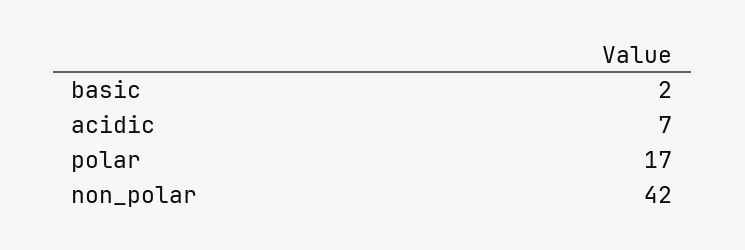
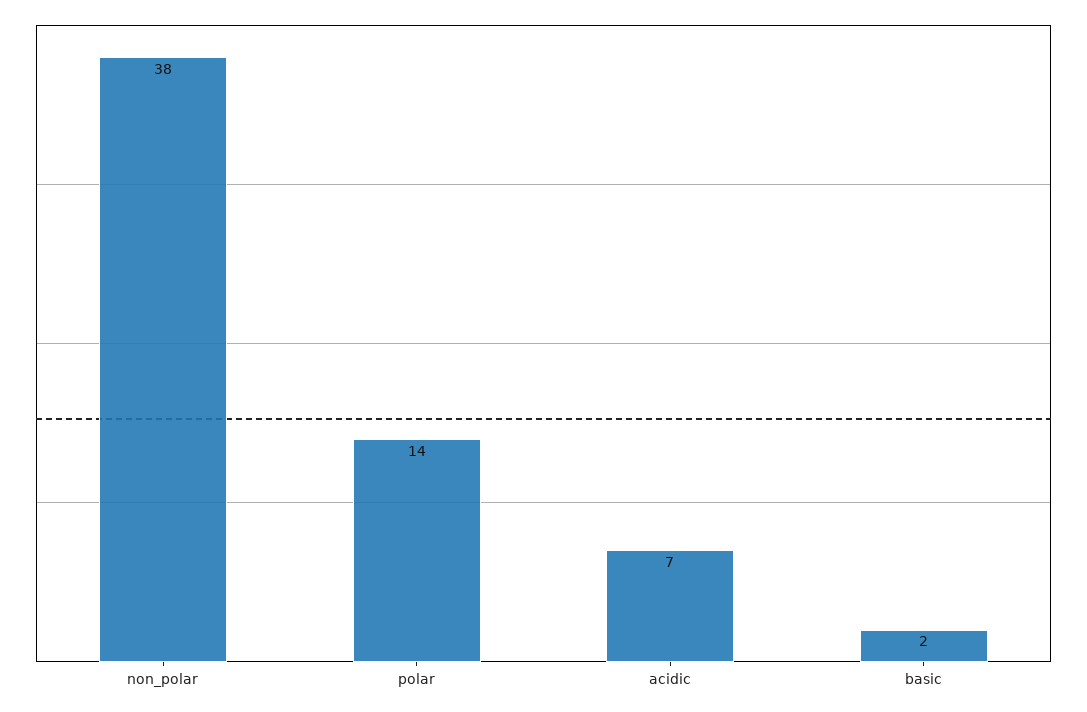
  {
    "basic": 2,
    "acidic": 7,
-   "polar": 17,
+   "polar": 14,
-   "non_polar": 42
+   "non_polar": 38
  }

